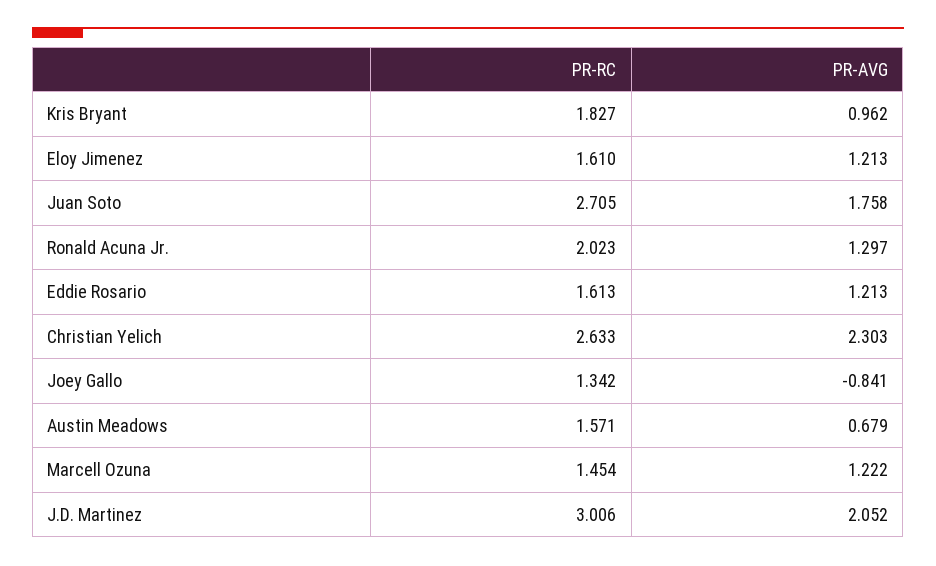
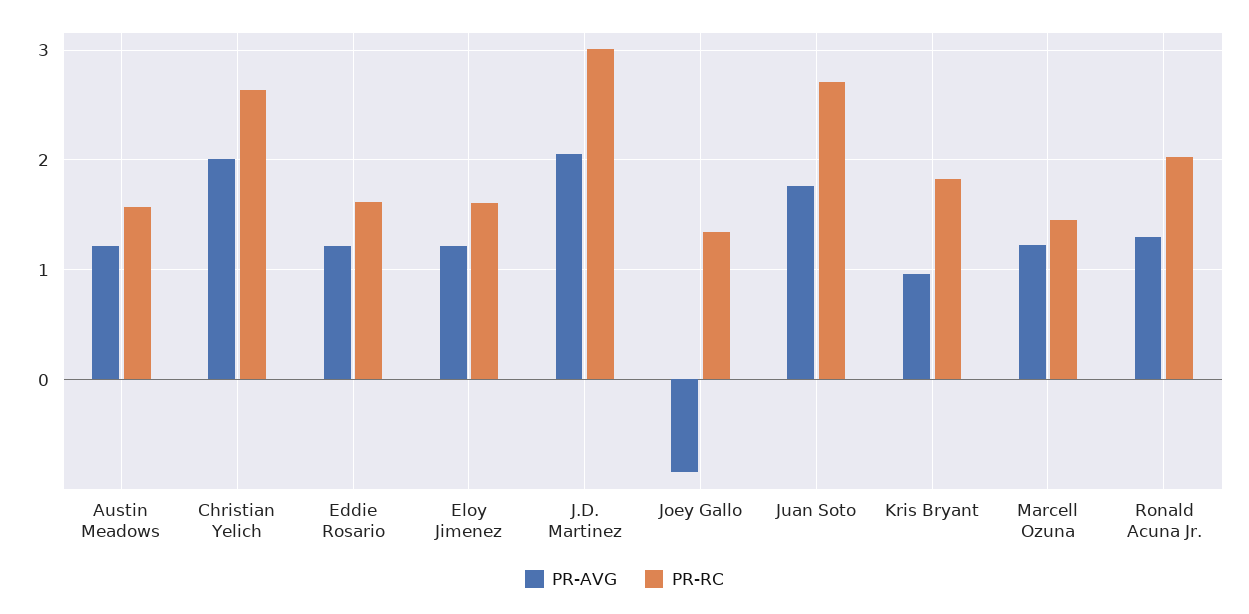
  {
    "PR-RC": {
      "Kris Bryant": 1.827,
      "Eloy Jimenez": 1.61,
      "Juan Soto": 2.705,
      "Ronald Acuna Jr.": 2.023,
      "Eddie Rosario": 1.613,
      "Christian Yelich": 2.633,
      "Joey Gallo": 1.342,
      "Austin Meadows": 1.571,
      "Marcell Ozuna": 1.454,
      "J.D. Martinez": 3.006
    },
    "PR-AVG": {
      "Kris Bryant": 0.962,
      "Eloy Jimenez": 1.213,
      "Juan Soto": 1.758,
      "Ronald Acuna Jr.": 1.297,
      "Eddie Rosario": 1.213,
-     "Christian Yelich": 2.303,
+     "Christian Yelich": 2,
      "Joey Gallo": -0.841,
-     "Austin Meadows": 0.679,
+     "Austin Meadows": 1.2,
      "Marcell Ozuna": 1.222,
      "J.D. Martinez": 2.052
    }
  }

